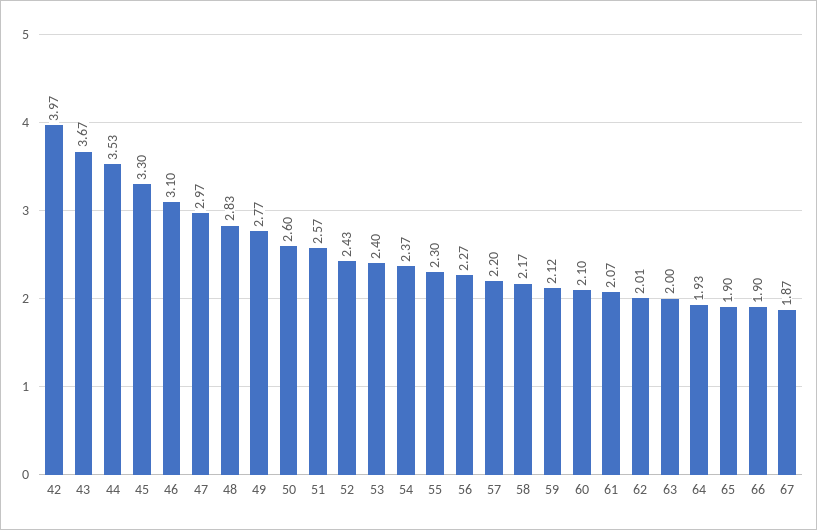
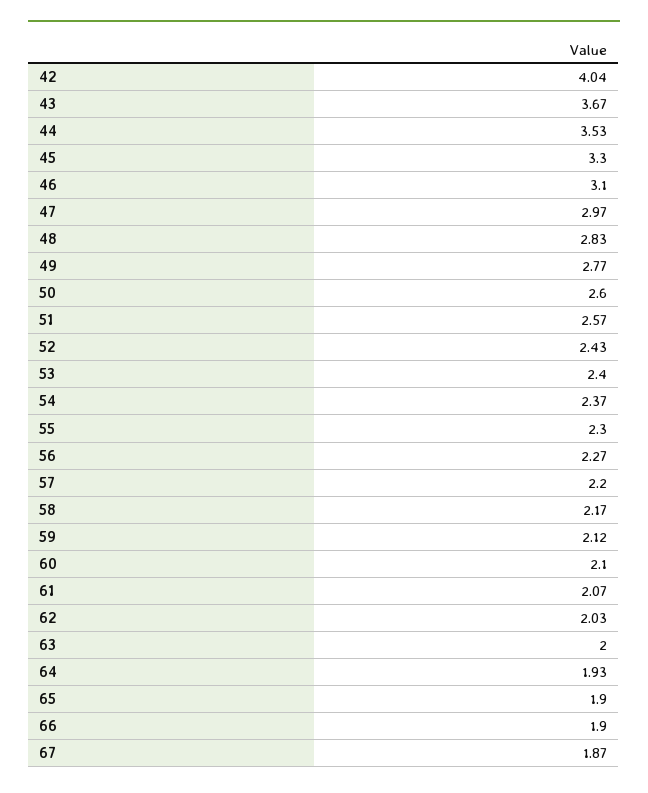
  {
-   "42": 3.97,
+   "42": 4.04,
    "43": 3.67,
    "44": 3.53,
    "45": 3.3,
    "46": 3.1,
    "47": 2.97,
    "48": 2.83,
    "49": 2.77,
    "50": 2.6,
    "51": 2.57,
    "52": 2.43,
    "53": 2.4,
    "54": 2.37,
    "55": 2.3,
    "56": 2.27,
    "57": 2.2,
    "58": 2.17,
    "59": 2.12,
    "60": 2.1,
    "61": 2.07,
-   "62": 2.01,
+   "62": 2.03,
    "63": 2,
    "64": 1.93,
    "65": 1.9,
    "66": 1.9,
    "67": 1.87
  }

